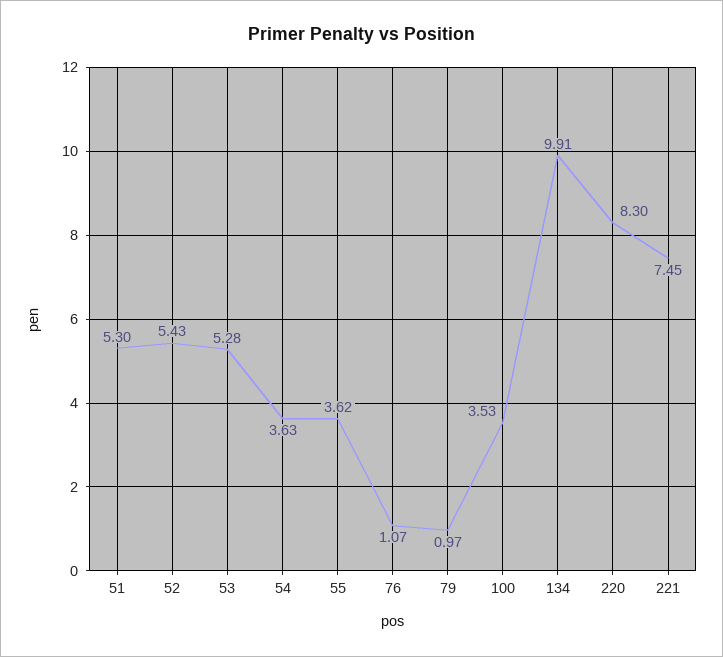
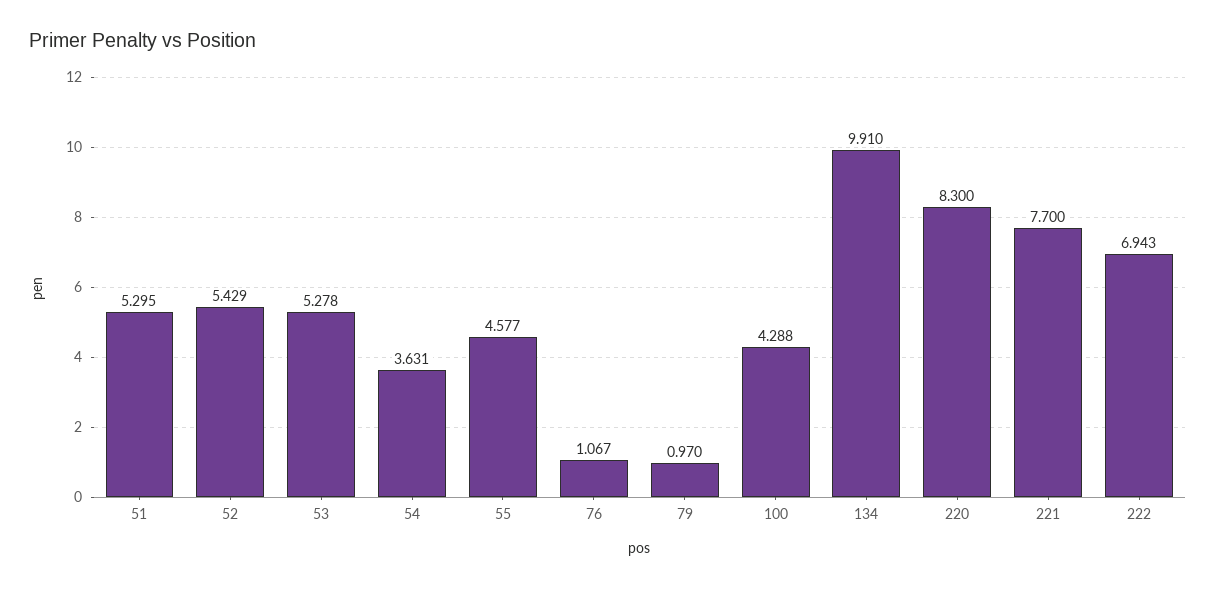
  {
    "51": 5.295,
    "52": 5.429,
    "53": 5.278,
    "54": 3.631,
-   "55": 3.62,
+   "55": 4.577,
    "76": 1.067,
    "79": 0.97,
-   "100": 3.53,
+   "100": 4.288,
    "134": 9.91,
    "220": 8.3,
-   "221": 7.45
+   "221": 7.7,
+   "222": 6.943
  }

